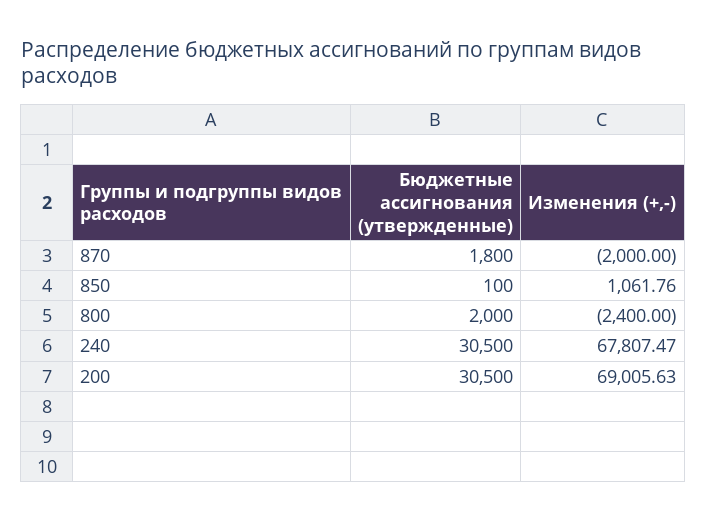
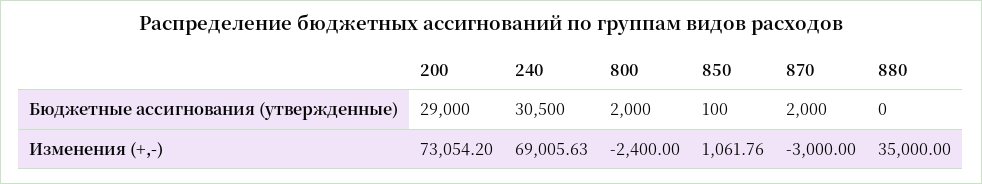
  {
    "Бюджетные ассигнования (утвержденные)": {
-     "870": 1800,
+     "870": 2000,
      "850": 100,
      "800": 2000,
      "240": 30500,
-     "200": 30500
+     "200": 29000,
+     "880": 0
    },
    "Изменения (+,-)": {
-     "870": -2000,
+     "870": -3000,
      "850": 1061.76,
      "800": -2400,
-     "240": 67807.47,
+     "240": 69005.63,
-     "200": 69005.63
+     "200": 73054.2,
+     "880": 35000
    }
  }

